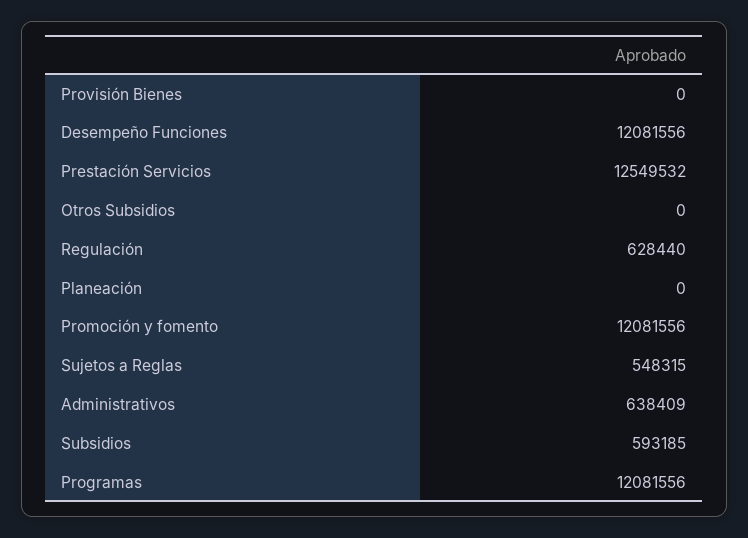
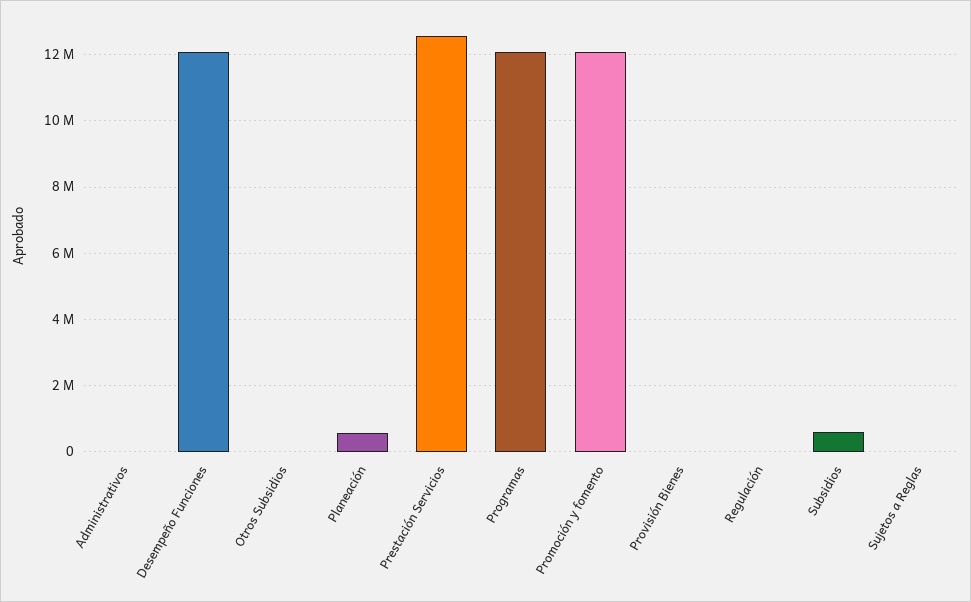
  {
    "Provisión Bienes": 0,
    "Desempeño Funciones": 12081556,
    "Prestación Servicios": 12549532,
    "Otros Subsidios": 0,
-   "Regulación": 628440,
+   "Regulación": 0,
-   "Planeación": 0,
+   "Planeación": 600000,
    "Promoción y fomento": 12081556,
-   "Sujetos a Reglas": 548315,
+   "Sujetos a Reglas": 0,
-   "Administrativos": 638409,
+   "Administrativos": 0,
    "Subsidios": 593185,
    "Programas": 12081556
  }

